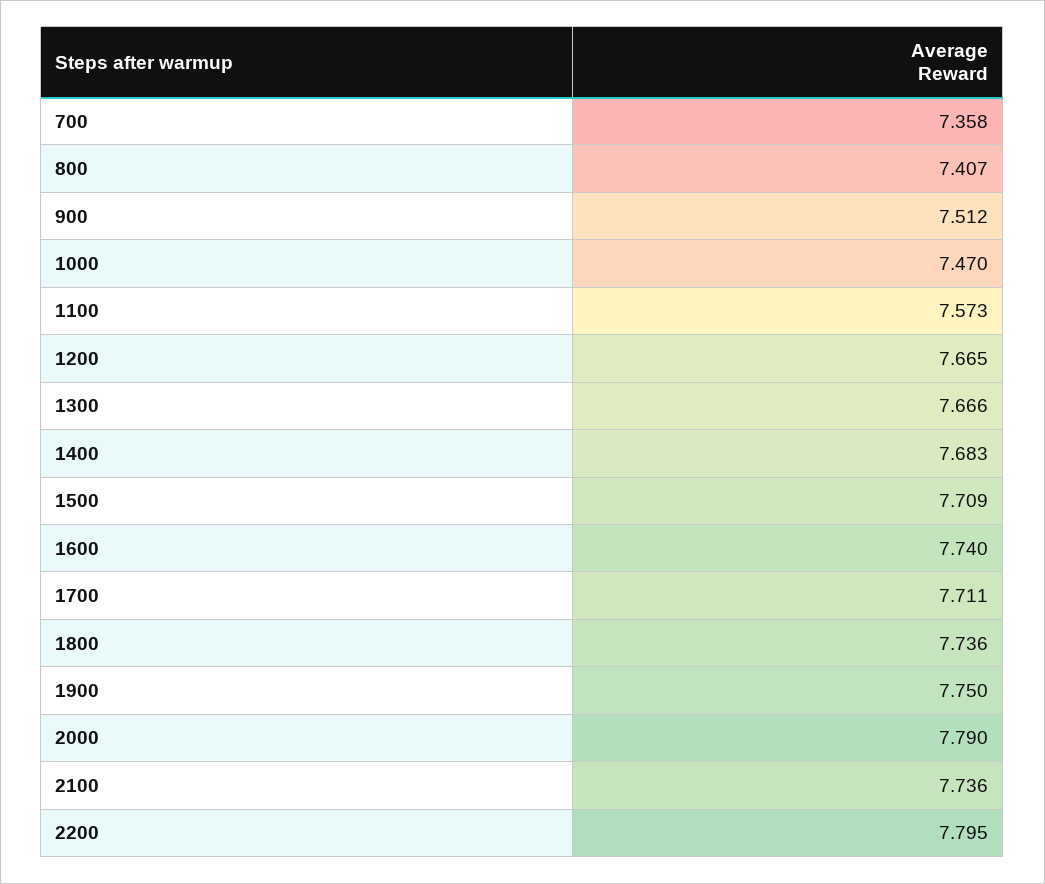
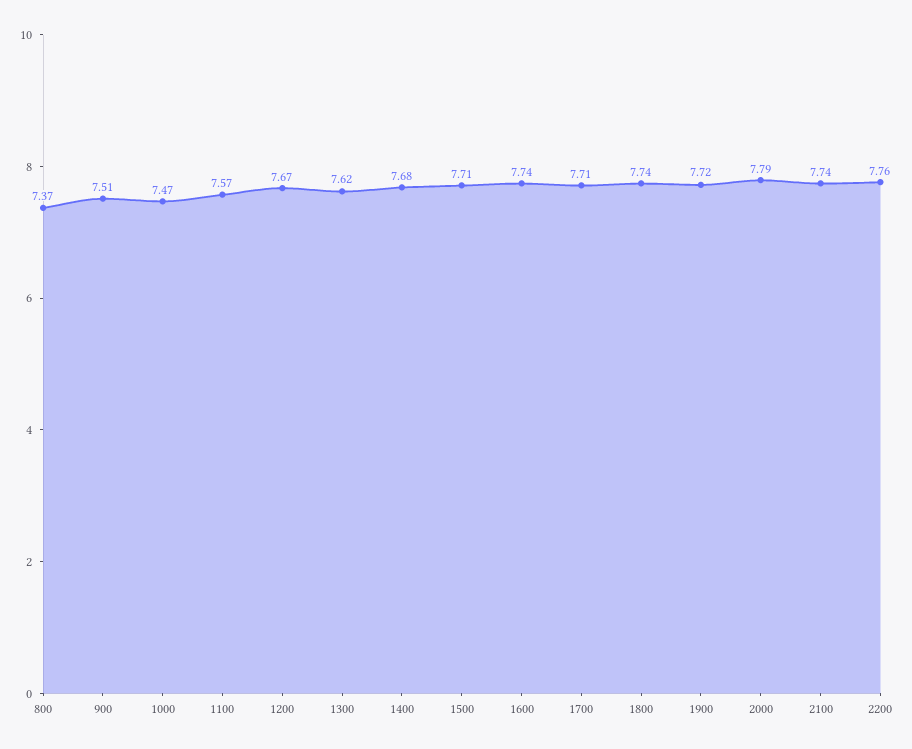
  {
-   "700": 7.358,
-   "800": 7.407,
+   "800": 7.37,
    "900": 7.512,
    "1000": 7.47,
    "1100": 7.573,
    "1200": 7.665,
-   "1300": 7.666,
+   "1300": 7.62,
    "1400": 7.683,
    "1500": 7.709,
    "1600": 7.74,
    "1700": 7.711,
    "1800": 7.736,
-   "1900": 7.75,
+   "1900": 7.72,
    "2000": 7.79,
    "2100": 7.736,
-   "2200": 7.795
+   "2200": 7.76
  }

